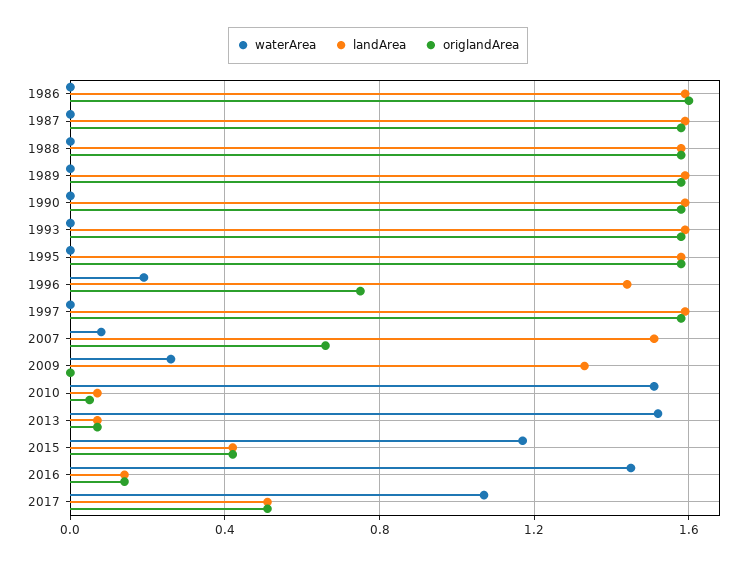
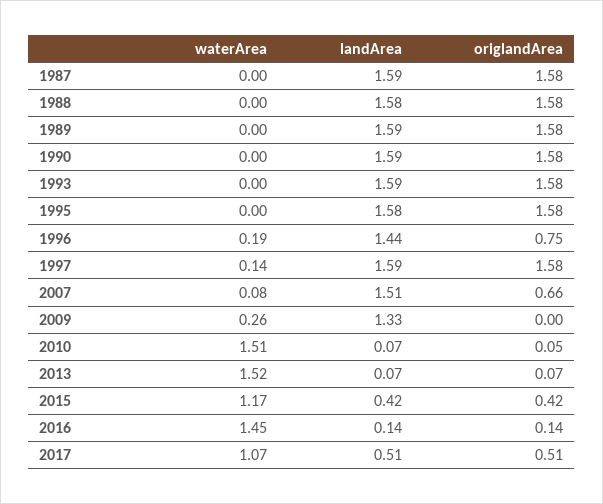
  {
    "waterArea": {
-     "1986": 0,
      "1987": 0,
      "1988": 0,
      "1989": 0,
      "1990": 0,
      "1993": 0,
      "1995": 0,
      "1996": 0.19,
-     "1997": 0,
+     "1997": 0.14,
      "2007": 0.08,
      "2009": 0.26,
      "2010": 1.51,
      "2013": 1.52,
      "2015": 1.17,
      "2016": 1.45,
      "2017": 1.07
    },
    "landArea": {
-     "1986": 1.6,
      "1987": 1.59,
      "1988": 1.58,
      "1989": 1.59,
      "1990": 1.59,
      "1993": 1.59,
      "1995": 1.58,
      "1996": 1.44,
      "1997": 1.59,
      "2007": 1.51,
      "2009": 1.33,
      "2010": 0.07,
      "2013": 0.07,
      "2015": 0.42,
      "2016": 0.14,
      "2017": 0.51
    },
    "origlandArea": {
-     "1986": 1.6,
      "1987": 1.58,
      "1988": 1.58,
      "1989": 1.58,
      "1990": 1.58,
      "1993": 1.58,
      "1995": 1.58,
      "1996": 0.75,
      "1997": 1.58,
      "2007": 0.66,
      "2009": 0,
      "2010": 0.05,
      "2013": 0.07,
      "2015": 0.42,
      "2016": 0.14,
      "2017": 0.51
    }
  }

